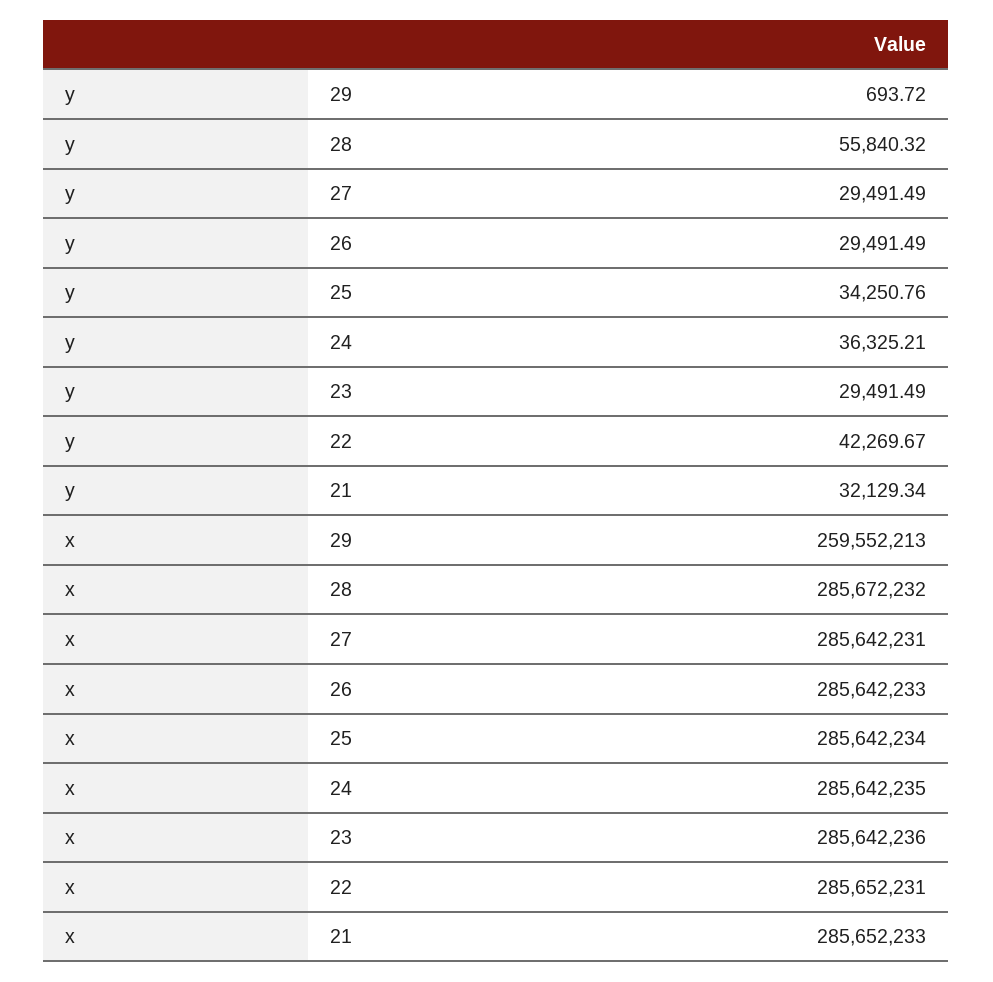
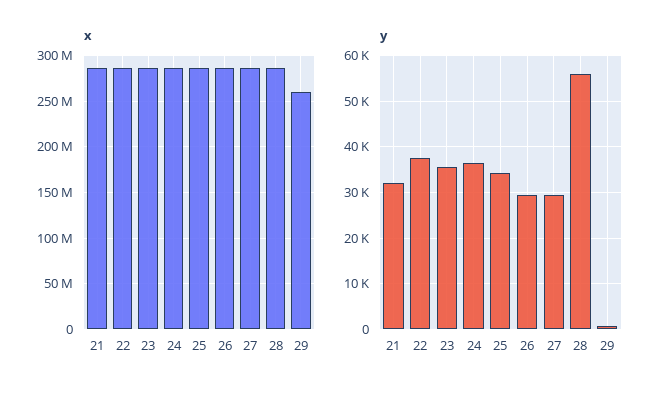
  {
    "y": {
      "29": 693.72,
      "28": 55840.32,
      "27": 29491.49,
      "26": 29491.49,
      "25": 34250.76,
      "24": 36325.21,
-     "23": 29491.49,
+     "23": 36000,
-     "22": 42269.67,
+     "22": 38000,
      "21": 32129.34
    },
    "x": {
      "29": 259552213,
      "28": 285672232,
      "27": 285642231,
      "26": 285642233,
      "25": 285642234,
      "24": 285642235,
      "23": 285642236,
      "22": 285652231,
      "21": 285652233
    }
  }

